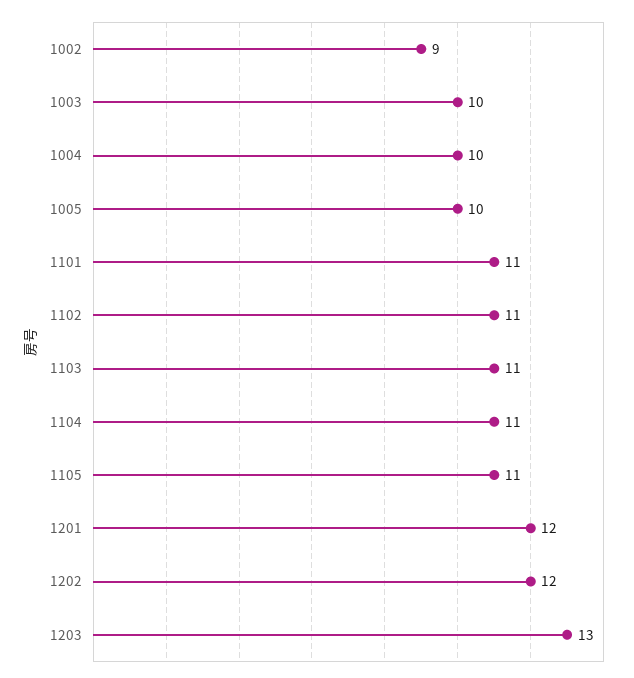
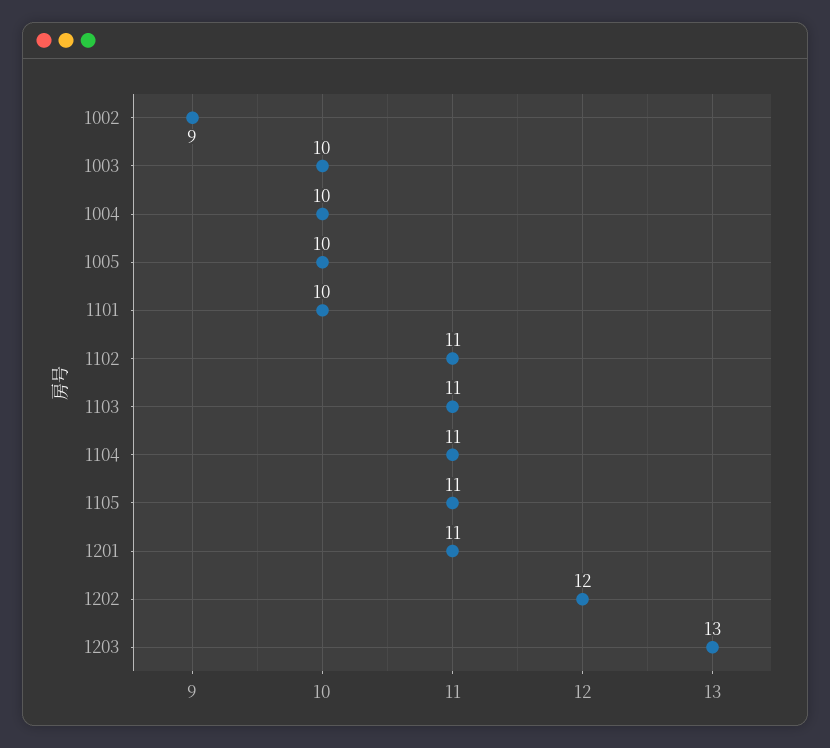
  {
    "1002": 9,
    "1003": 10,
    "1004": 10,
    "1005": 10,
-   "1101": 11,
+   "1101": 10,
    "1102": 11,
    "1103": 11,
    "1104": 11,
    "1105": 11,
-   "1201": 12,
+   "1201": 11,
    "1202": 12,
    "1203": 13
  }

